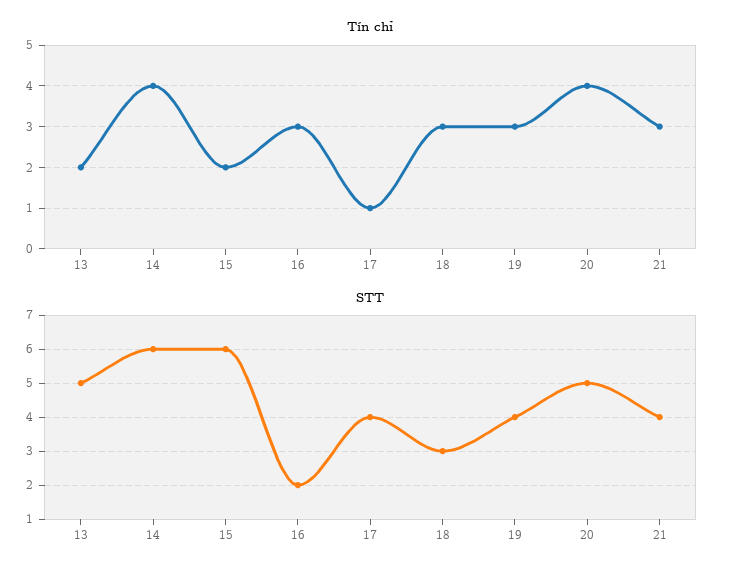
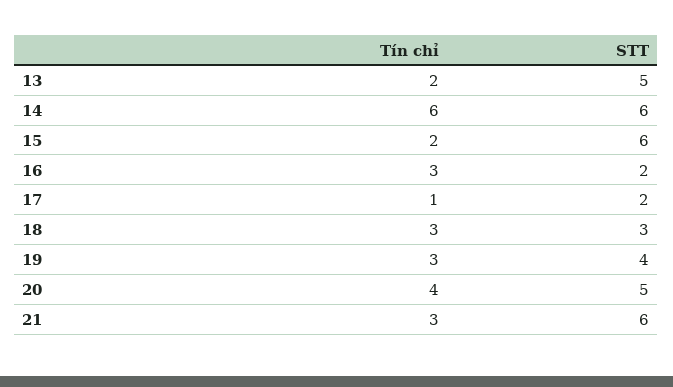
  {
    "Tín chỉ": {
      "13": 2,
-     "14": 4,
+     "14": 6,
      "15": 2,
      "16": 3,
      "17": 1,
      "18": 3,
      "19": 3,
      "20": 4,
      "21": 3
    },
    "STT": {
      "13": 5,
      "14": 6,
      "15": 6,
      "16": 2,
-     "17": 4,
+     "17": 2,
      "18": 3,
      "19": 4,
      "20": 5,
-     "21": 4
+     "21": 6
    }
  }

